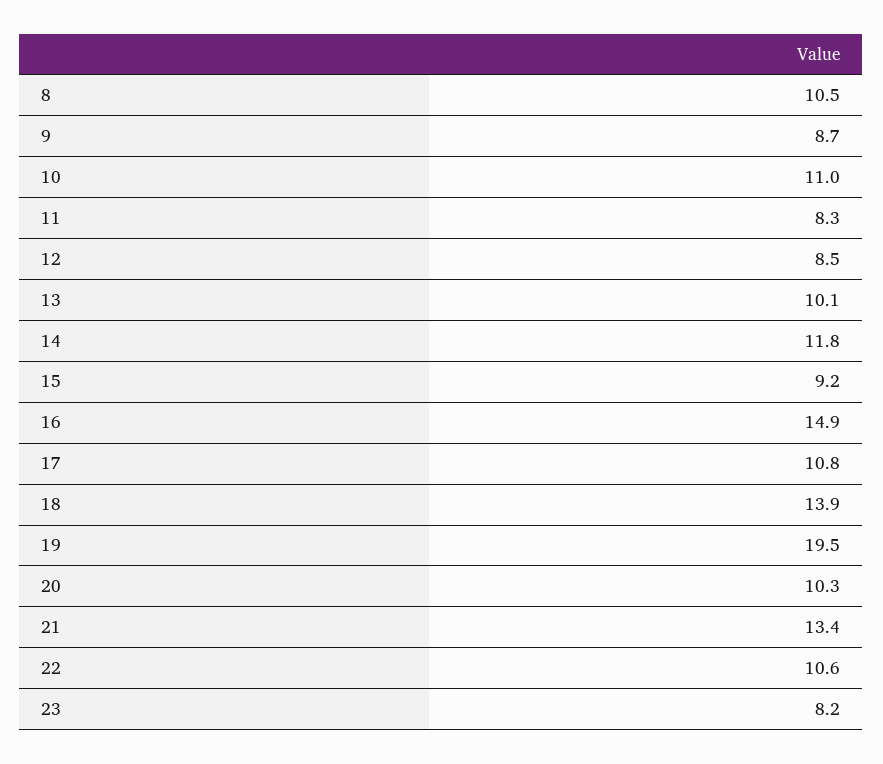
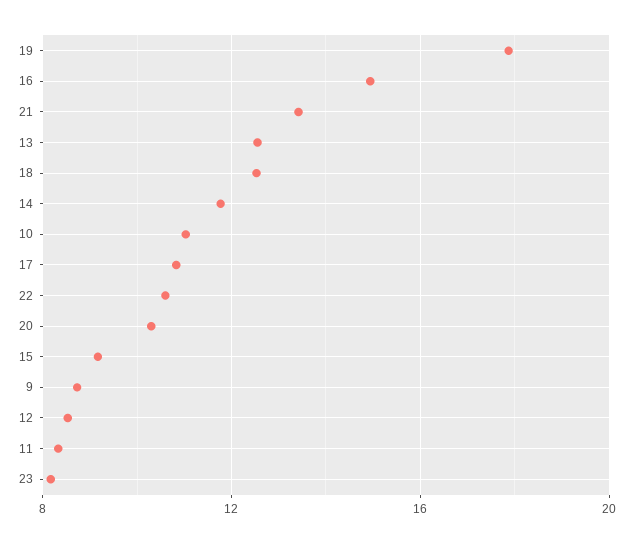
  {
-   "8": 10.5,
    "9": 8.7,
    "10": 11,
    "11": 8.3,
    "12": 8.5,
-   "13": 10.1,
+   "13": 12.5,
    "14": 11.8,
    "15": 9.2,
    "16": 14.9,
    "17": 10.8,
-   "18": 13.9,
+   "18": 12.5,
-   "19": 19.5,
+   "19": 18,
    "20": 10.3,
    "21": 13.4,
    "22": 10.6,
    "23": 8.2
  }

